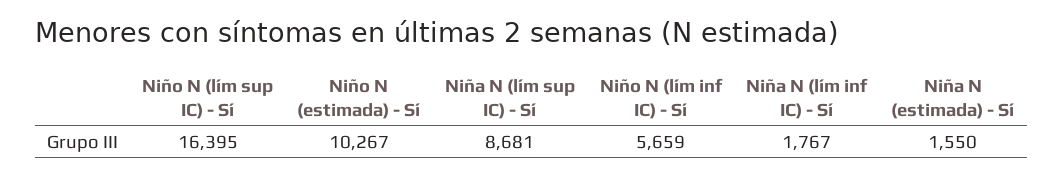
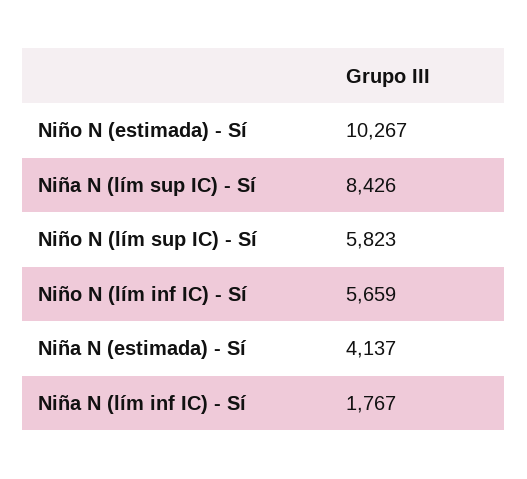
  {
-   "Niño N (lím sup IC) - Sí": 16395,
+   "Niño N (lím sup IC) - Sí": 5823,
    "Niño N (estimada) - Sí": 10267,
-   "Niña N (lím sup IC) - Sí": 8681,
+   "Niña N (lím sup IC) - Sí": 8426,
    "Niño N (lím inf IC) - Sí": 5659,
    "Niña N (lím inf IC) - Sí": 1767,
-   "Niña N (estimada) - Sí": 1550
+   "Niña N (estimada) - Sí": 4137
  }

